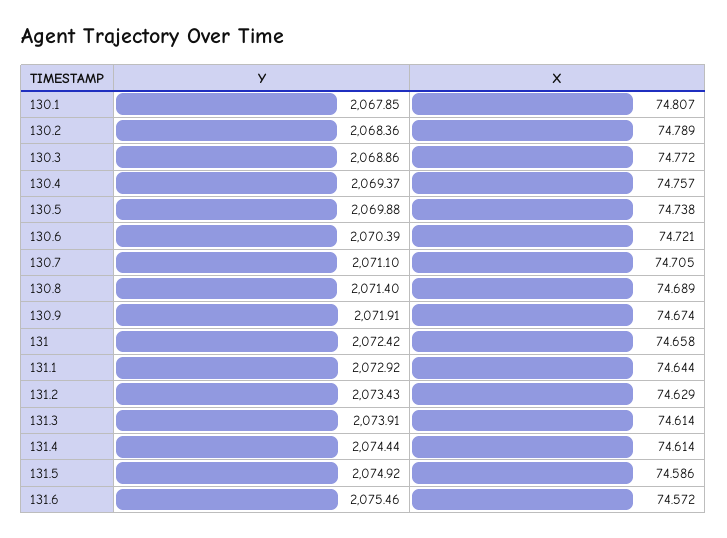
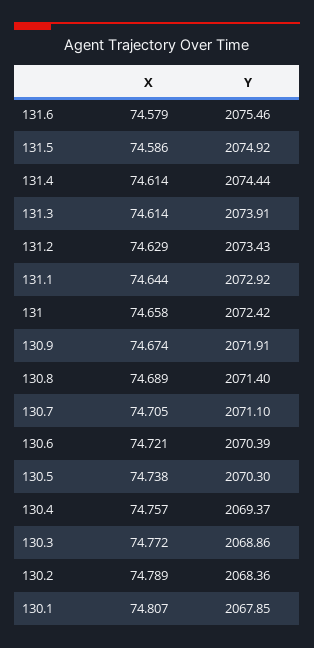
  {
    "Y": {
      "130.1": 2067.85,
      "130.2": 2068.36,
      "130.3": 2068.86,
      "130.4": 2069.37,
-     "130.5": 2069.88,
+     "130.5": 2070.3,
      "130.6": 2070.39,
      "130.7": 2071.1,
      "130.8": 2071.4,
      "130.9": 2071.91,
      "131": 2072.42,
      "131.1": 2072.92,
      "131.2": 2073.43,
      "131.3": 2073.91,
      "131.4": 2074.44,
      "131.5": 2074.92,
      "131.6": 2075.46
    },
    "X": {
      "130.1": 74.807,
      "130.2": 74.789,
      "130.3": 74.772,
      "130.4": 74.757,
      "130.5": 74.738,
      "130.6": 74.721,
      "130.7": 74.705,
      "130.8": 74.689,
      "130.9": 74.674,
      "131": 74.658,
      "131.1": 74.644,
      "131.2": 74.629,
      "131.3": 74.614,
      "131.4": 74.614,
      "131.5": 74.586,
-     "131.6": 74.572
+     "131.6": 74.579
    }
  }

